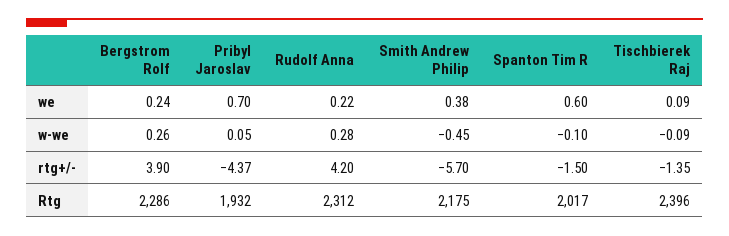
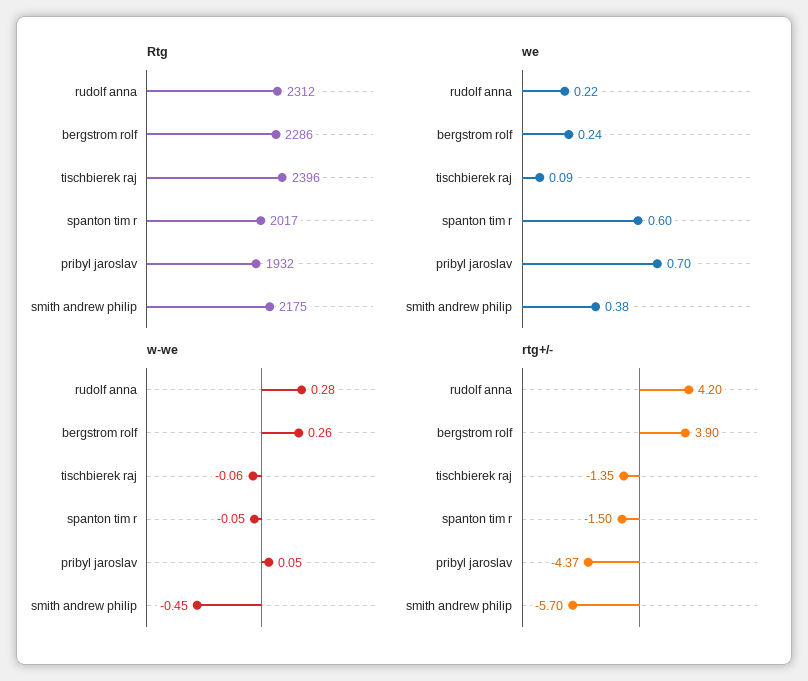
  {
    "we": {
      "Bergstrom Rolf": 0.24,
      "Pribyl Jaroslav": 0.7,
      "Rudolf Anna": 0.22,
      "Smith Andrew Philip": 0.38,
      "Spanton Tim R": 0.6,
      "Tischbierek Raj": 0.09
    },
    "w-we": {
      "Bergstrom Rolf": 0.26,
      "Pribyl Jaroslav": 0.05,
      "Rudolf Anna": 0.28,
      "Smith Andrew Philip": -0.45,
-     "Spanton Tim R": -0.1,
+     "Spanton Tim R": -0.05,
-     "Tischbierek Raj": -0.09
+     "Tischbierek Raj": -0.06
    },
    "rtg+/-": {
      "Bergstrom Rolf": 3.9,
      "Pribyl Jaroslav": -4.37,
      "Rudolf Anna": 4.2,
      "Smith Andrew Philip": -5.7,
      "Spanton Tim R": -1.5,
      "Tischbierek Raj": -1.35
    },
    "Rtg": {
      "Bergstrom Rolf": 2286,
      "Pribyl Jaroslav": 1932,
      "Rudolf Anna": 2312,
      "Smith Andrew Philip": 2175,
      "Spanton Tim R": 2017,
      "Tischbierek Raj": 2396
    }
  }

